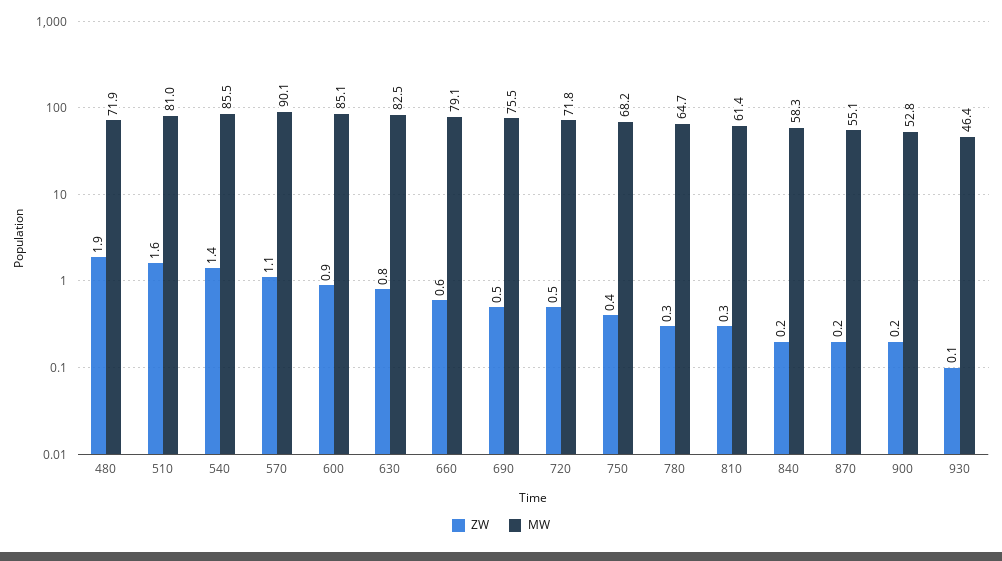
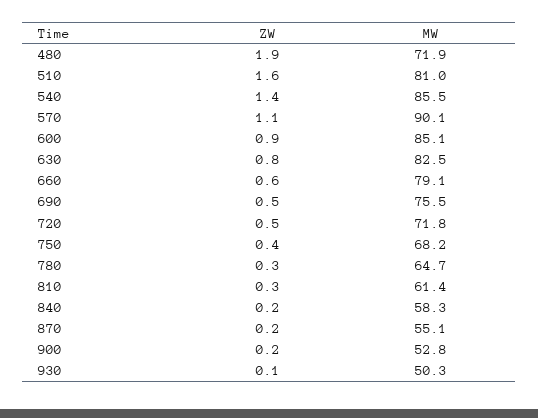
  {
    "ZW": {
      "480": 1.9,
      "510": 1.6,
      "540": 1.4,
      "570": 1.1,
      "600": 0.9,
      "630": 0.8,
      "660": 0.6,
      "690": 0.5,
      "720": 0.5,
      "750": 0.4,
      "780": 0.3,
      "810": 0.3,
      "840": 0.2,
      "870": 0.2,
      "900": 0.2,
      "930": 0.1
    },
    "MW": {
      "480": 71.9,
      "510": 81,
      "540": 85.5,
      "570": 90.1,
      "600": 85.1,
      "630": 82.5,
      "660": 79.1,
      "690": 75.5,
      "720": 71.8,
      "750": 68.2,
      "780": 64.7,
      "810": 61.4,
      "840": 58.3,
      "870": 55.1,
      "900": 52.8,
-     "930": 46.4
+     "930": 50.3
    }
  }

